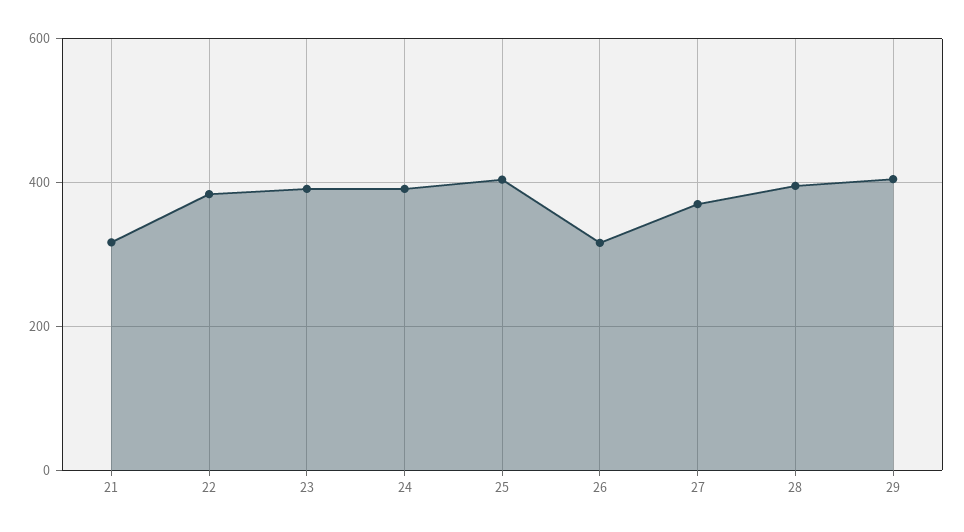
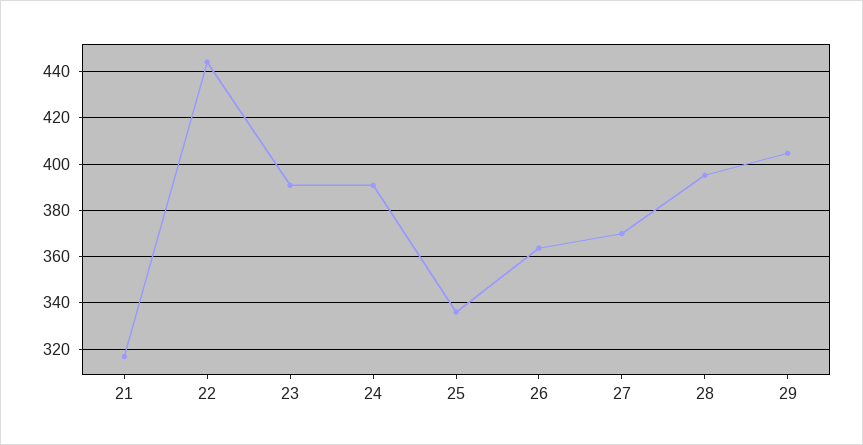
  {
    "21": 315,
-   "22": 380,
+   "22": 445,
    "23": 390,
    "24": 390,
-   "25": 400,
+   "25": 335,
-   "26": 320,
+   "26": 365,
    "27": 370,
    "28": 395,
    "29": 405
  }

